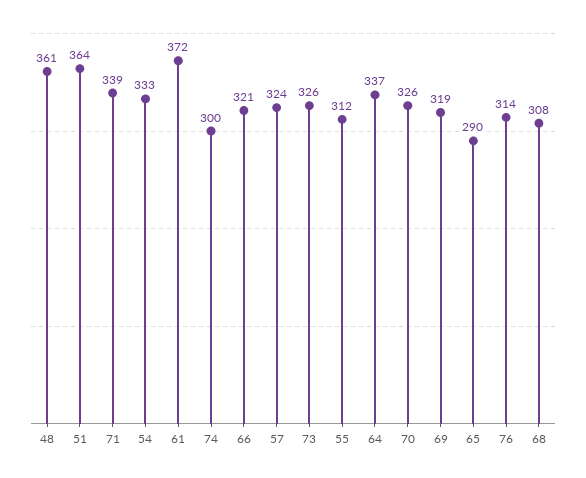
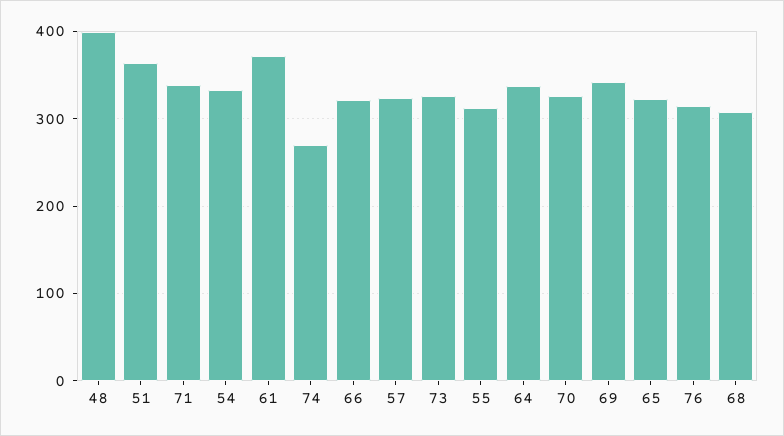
  {
-   "48": 361,
+   "48": 400,
    "51": 364,
    "71": 339,
    "54": 333,
    "61": 372,
-   "74": 300,
+   "74": 270,
    "66": 321,
    "57": 324,
    "73": 326,
    "55": 312,
    "64": 337,
    "70": 326,
-   "69": 319,
+   "69": 340,
-   "65": 290,
+   "65": 320,
    "76": 314,
    "68": 308
  }

